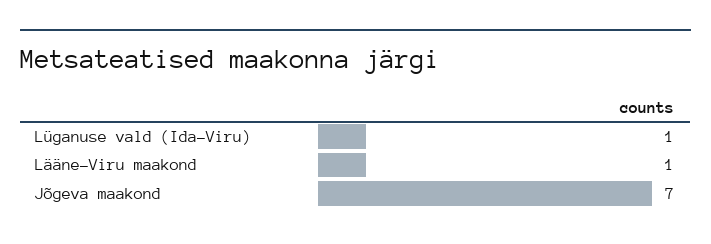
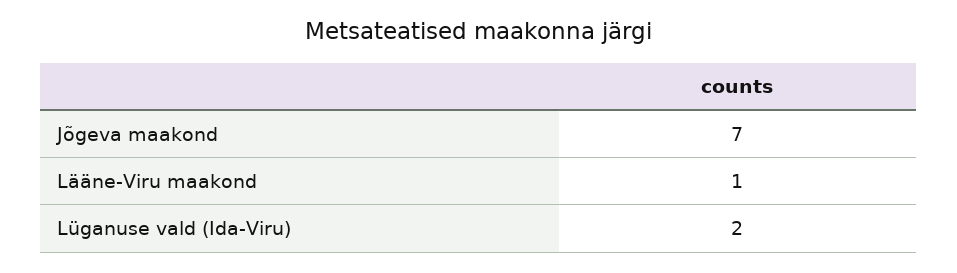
  {
-   "Lüganuse vald (Ida-Viru)": 1,
+   "Lüganuse vald (Ida-Viru)": 2,
    "Lääne-Viru maakond": 1,
    "Jõgeva maakond": 7
  }

